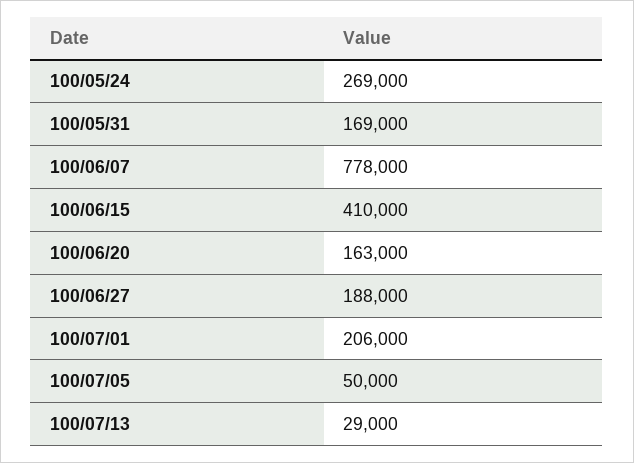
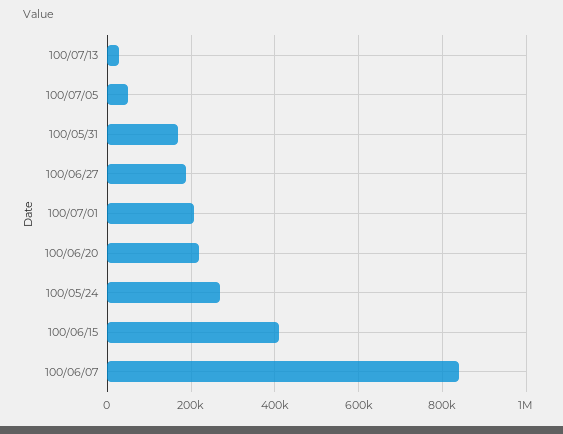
  {
    "100/05/24": 269000,
    "100/05/31": 169000,
-   "100/06/07": 778000,
+   "100/06/07": 840000,
    "100/06/15": 410000,
-   "100/06/20": 163000,
+   "100/06/20": 220000,
    "100/06/27": 188000,
    "100/07/01": 206000,
    "100/07/05": 50000,
    "100/07/13": 29000
  }

